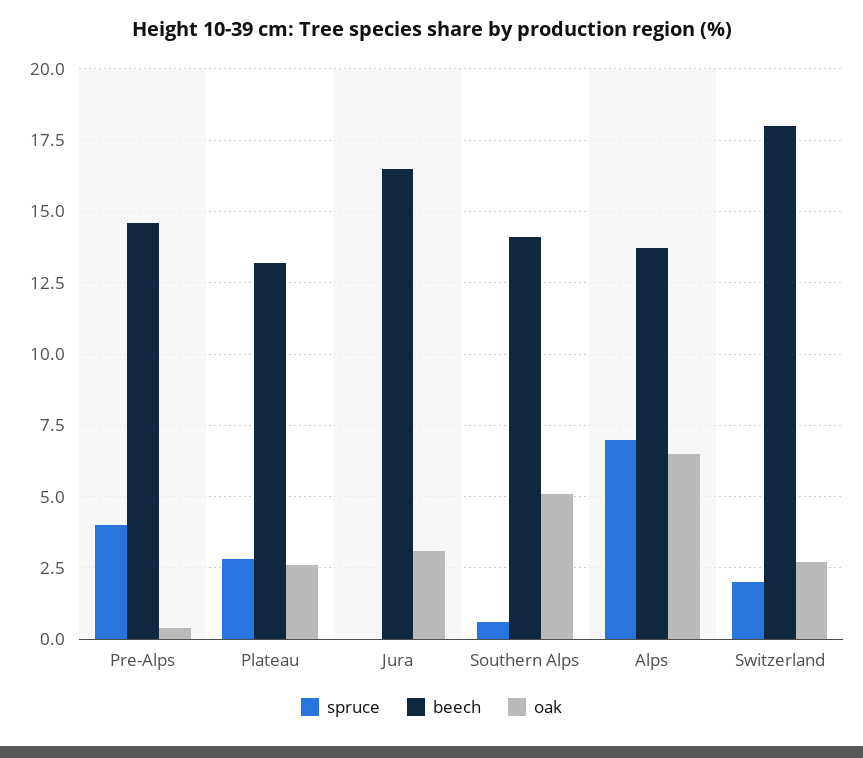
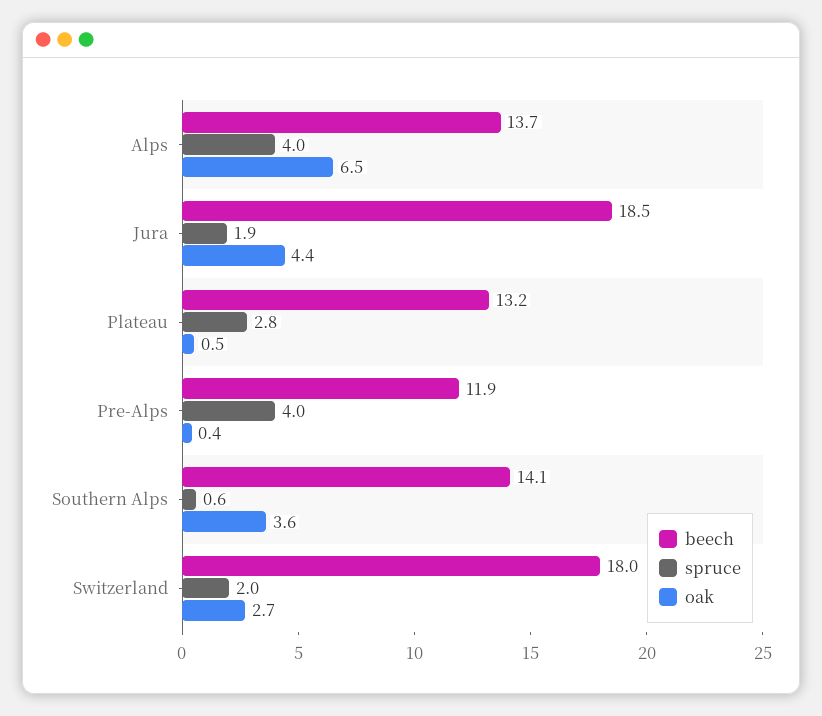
  {
    "spruce": {
      "Pre-Alps": 4,
      "Plateau": 2.8,
-     "Jura": 0,
+     "Jura": 1.9,
      "Southern Alps": 0.6,
-     "Alps": 7,
+     "Alps": 4,
      "Switzerland": 2
    },
    "beech": {
-     "Pre-Alps": 14.5,
+     "Pre-Alps": 11.9,
      "Plateau": 13.2,
-     "Jura": 16.5,
+     "Jura": 18.5,
      "Southern Alps": 14.1,
      "Alps": 13.7,
      "Switzerland": 18
    },
    "oak": {
      "Pre-Alps": 0.4,
-     "Plateau": 2.5,
+     "Plateau": 0.5,
-     "Jura": 3,
+     "Jura": 4.4,
-     "Southern Alps": 5,
+     "Southern Alps": 3.6,
      "Alps": 6.5,
      "Switzerland": 2.7
    }
  }

